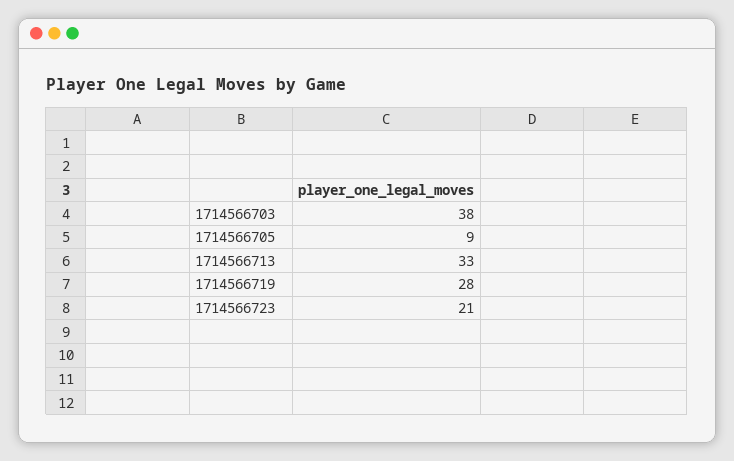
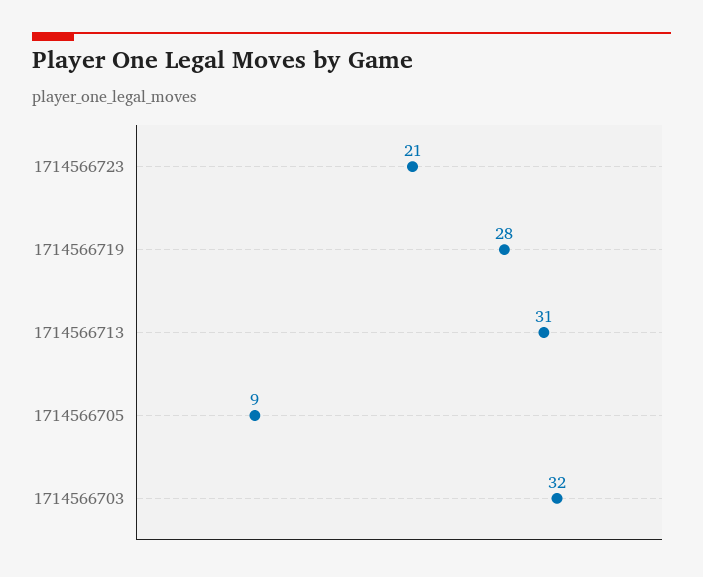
  {
-   "1714566703": 38,
+   "1714566703": 32,
    "1714566705": 9,
-   "1714566713": 33,
+   "1714566713": 31,
    "1714566719": 28,
    "1714566723": 21
  }

